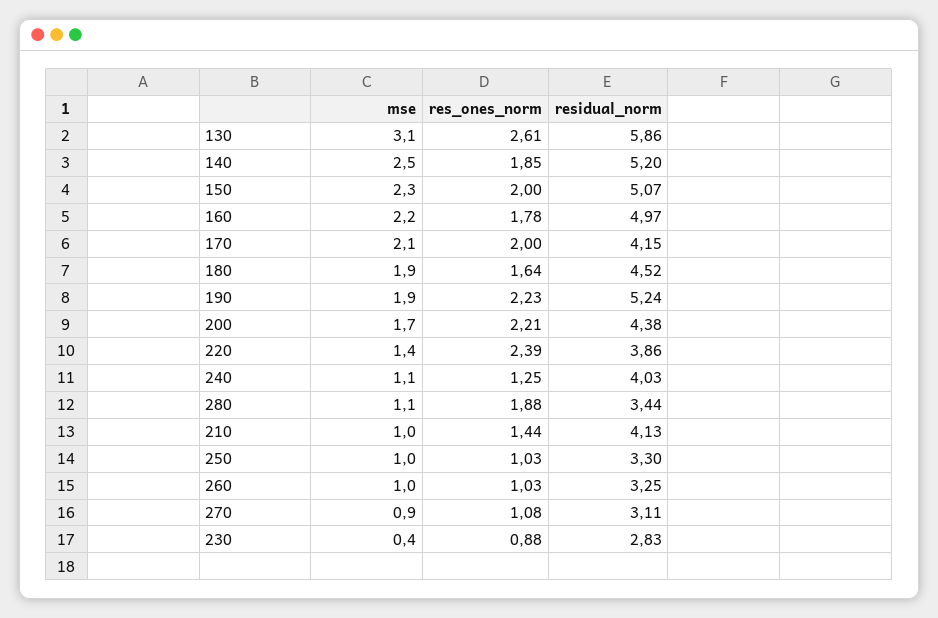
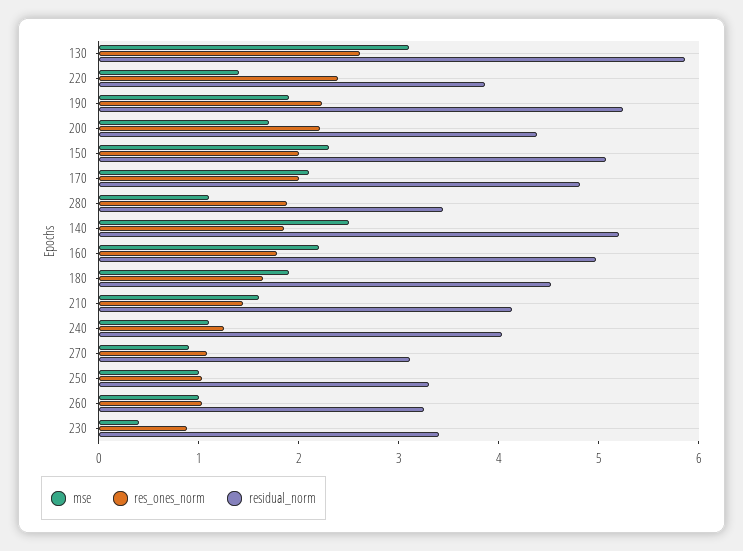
  {
    "mse": {
      "130": 3.1,
      "140": 2.5,
      "150": 2.3,
      "160": 2.2,
      "170": 2.1,
      "180": 1.9,
      "190": 1.9,
      "200": 1.7,
      "220": 1.4,
      "240": 1.1,
      "280": 1.1,
-     "210": 1,
+     "210": 1.6,
      "250": 1,
      "260": 1,
      "270": 0.9,
      "230": 0.4
    },
    "res_ones_norm": {
      "130": 2.61,
      "140": 1.85,
      "150": 2,
      "160": 1.78,
      "170": 2,
      "180": 1.64,
      "190": 2.23,
      "200": 2.21,
      "220": 2.39,
      "240": 1.25,
      "280": 1.88,
      "210": 1.44,
      "250": 1.03,
      "260": 1.03,
      "270": 1.08,
      "230": 0.88
    },
    "residual_norm": {
      "130": 5.86,
      "140": 5.2,
      "150": 5.07,
      "160": 4.97,
-     "170": 4.15,
+     "170": 4.8,
      "180": 4.52,
      "190": 5.24,
      "200": 4.38,
      "220": 3.86,
      "240": 4.03,
      "280": 3.44,
      "210": 4.13,
      "250": 3.3,
      "260": 3.25,
      "270": 3.11,
-     "230": 2.83
+     "230": 3.4
    }
  }

